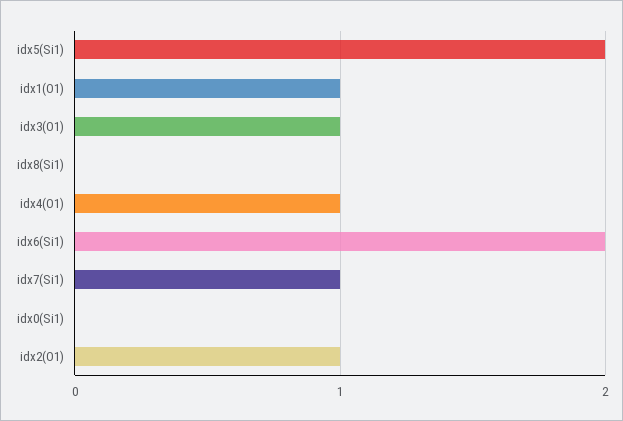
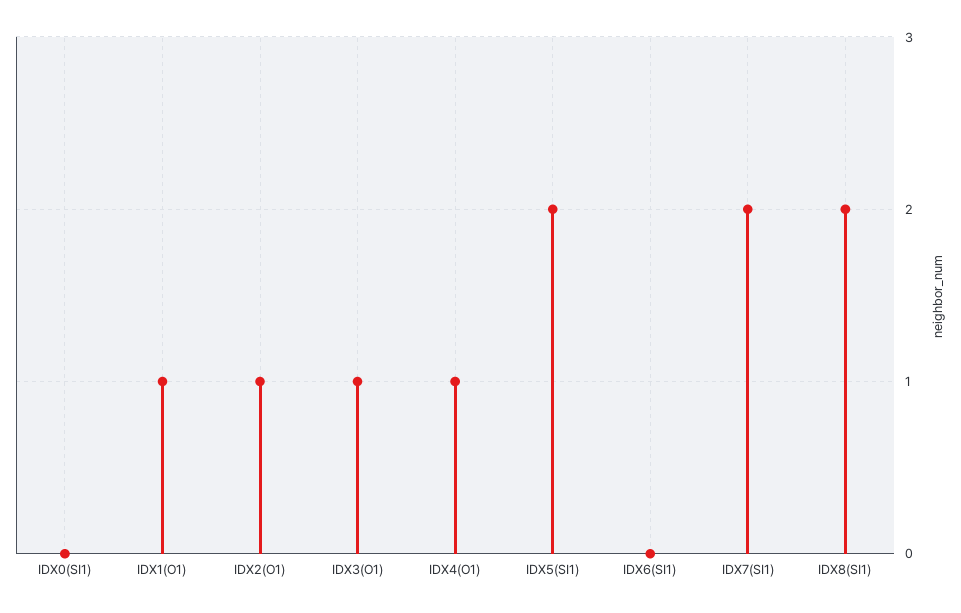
  {
    "idx5(Si1)": 2,
    "idx1(O1)": 1,
    "idx3(O1)": 1,
-   "idx8(Si1)": 0,
+   "idx8(Si1)": 2,
    "idx4(O1)": 1,
-   "idx6(Si1)": 2,
+   "idx6(Si1)": 0,
-   "idx7(Si1)": 1,
+   "idx7(Si1)": 2,
    "idx0(Si1)": 0,
    "idx2(O1)": 1
  }

